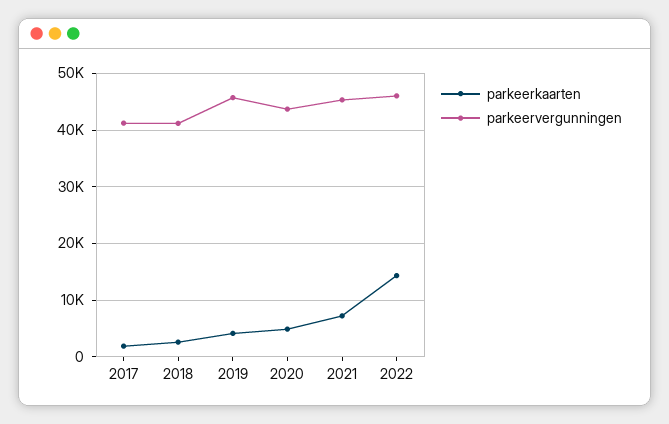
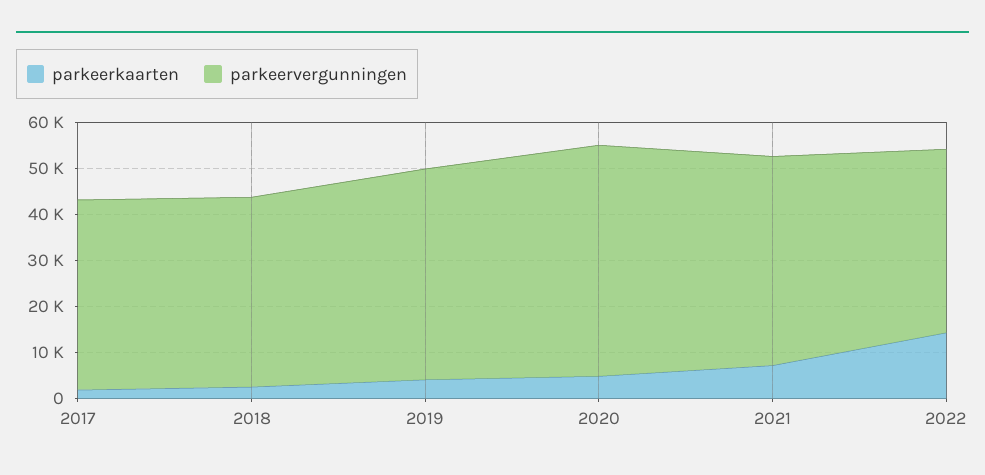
  {
    "parkeerkaarten": {
      "2017": 2000,
      "2018": 2000,
      "2019": 4000,
      "2020": 4000,
      "2021": 8000,
      "2022": 14000
    },
    "parkeervergunningen": {
      "2017": 42000,
      "2018": 42000,
      "2019": 46000,
-     "2020": 44000,
+     "2020": 50000,
      "2021": 46000,
-     "2022": 46000
+     "2022": 40000
    }
  }

